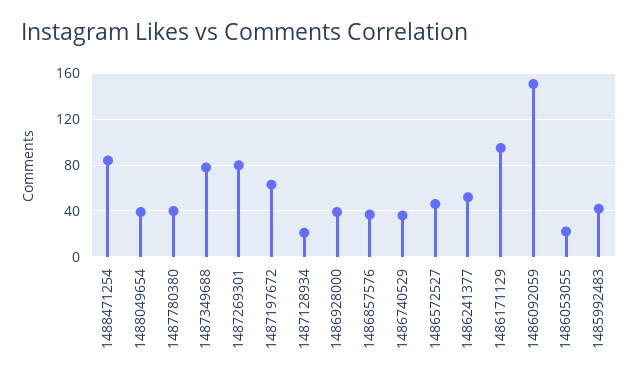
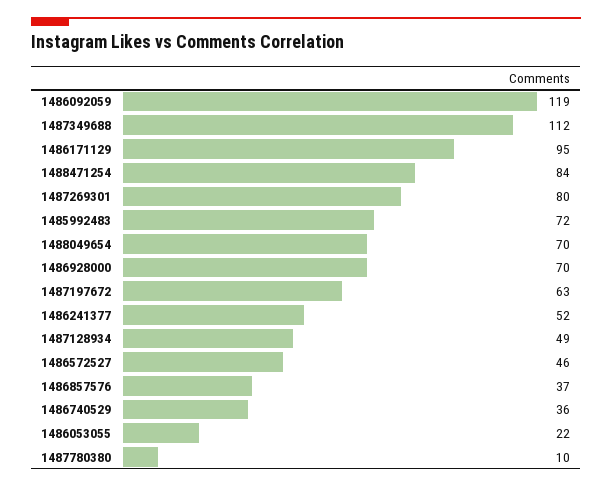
  {
    "1488471254": 84,
-   "1488049654": 40,
+   "1488049654": 70,
-   "1487780380": 40,
+   "1487780380": 10,
-   "1487349688": 80,
+   "1487349688": 112,
    "1487269301": 80,
    "1487197672": 63,
-   "1487128934": 20,
+   "1487128934": 49,
-   "1486928000": 40,
+   "1486928000": 70,
    "1486857576": 37,
    "1486740529": 36,
    "1486572527": 46,
    "1486241377": 52,
    "1486171129": 95,
-   "1486092059": 150,
+   "1486092059": 119,
    "1486053055": 22,
-   "1485992483": 40
+   "1485992483": 72
  }

